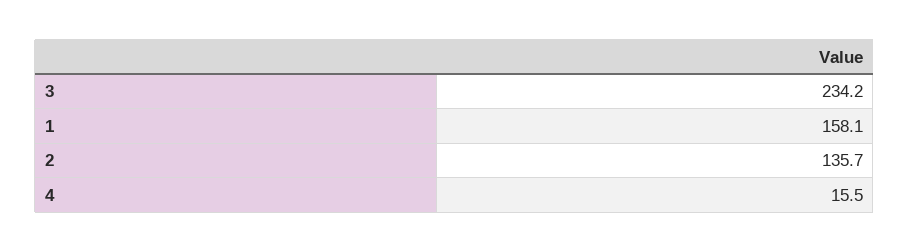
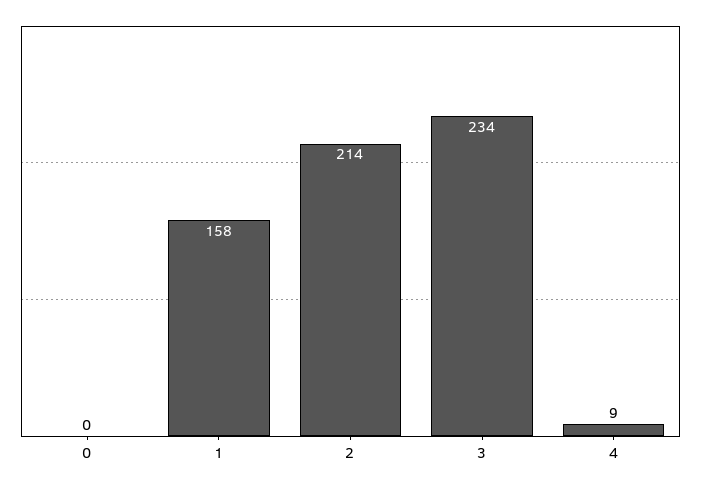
  {
    "3": 234.2,
    "1": 158.1,
-   "2": 135.7,
+   "2": 214,
-   "4": 15.5
+   "4": 9,
+   "0": 0
  }

